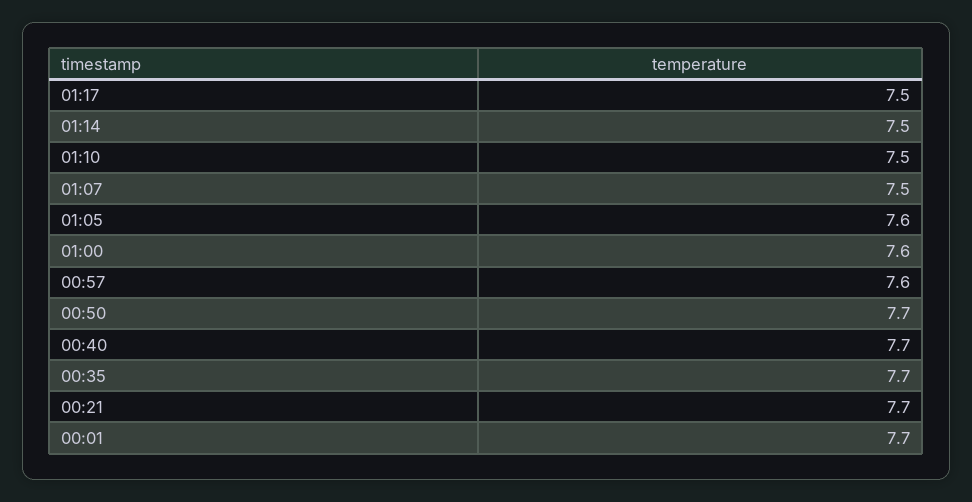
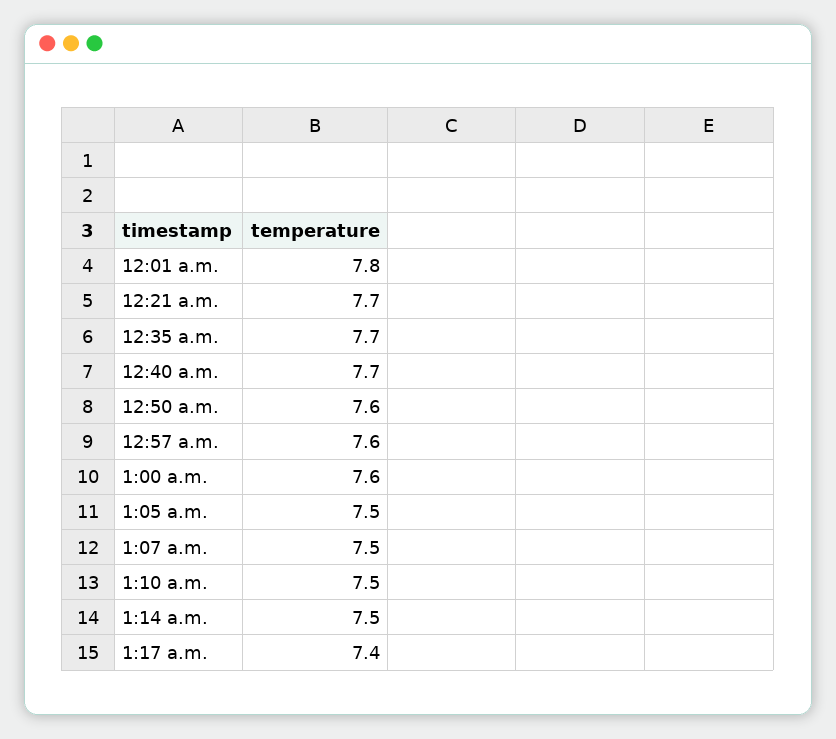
  {
-   "01:17": 7.5,
+   "01:17": 7.4,
    "01:14": 7.5,
    "01:10": 7.5,
    "01:07": 7.5,
-   "01:05": 7.6,
+   "01:05": 7.5,
    "01:00": 7.6,
    "00:57": 7.6,
-   "00:50": 7.7,
+   "00:50": 7.6,
    "00:40": 7.7,
    "00:35": 7.7,
    "00:21": 7.7,
-   "00:01": 7.7
+   "00:01": 7.8
  }

